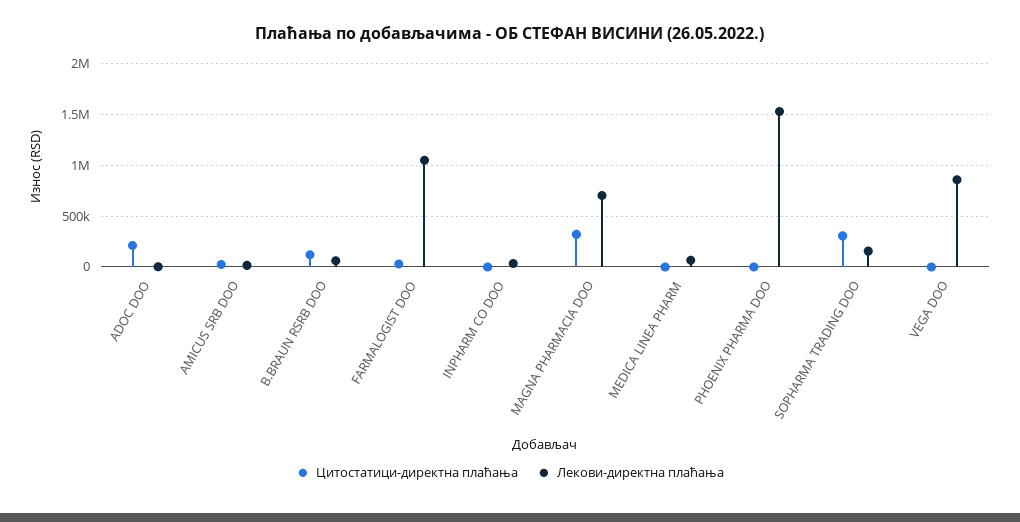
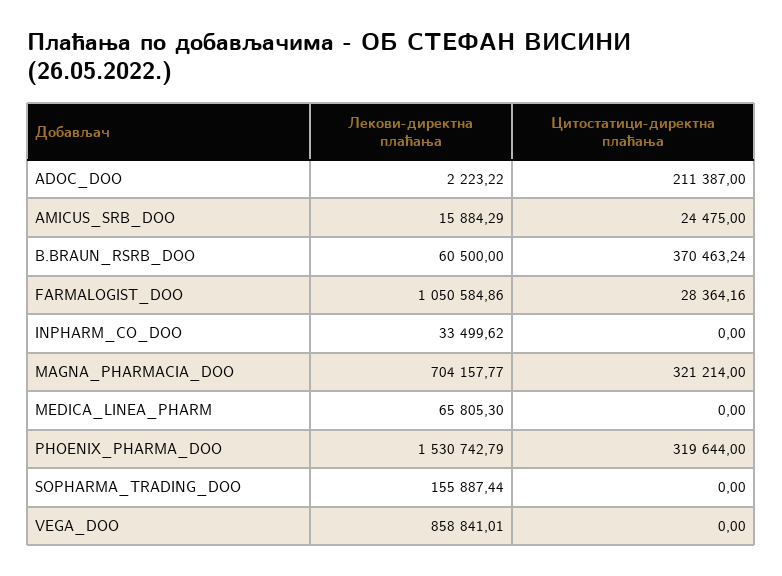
  {
    "Цитостатици-директна плаћања": {
      "ADOC DOO": 211387,
      "AMICUS SRB DOO": 24475,
-     "B.BRAUN RSRB DOO": 100000,
+     "B.BRAUN RSRB DOO": 370463.24,
      "FARMALOGIST DOO": 28364.16,
      "INPHARM CO DOO": 0,
      "MAGNA PHARMACIA DOO": 321214,
      "MEDICA LINEA PHARM": 0,
-     "PHOENIX PHARMA DOO": 0,
+     "PHOENIX PHARMA DOO": 319644,
-     "SOPHARMA TRADING DOO": 300000,
+     "SOPHARMA TRADING DOO": 0,
      "VEGA DOO": 0
    },
    "Лекови-директна плаћања": {
      "ADOC DOO": 2223.22,
      "AMICUS SRB DOO": 15884.29,
      "B.BRAUN RSRB DOO": 60500,
      "FARMALOGIST DOO": 1050584.86,
      "INPHARM CO DOO": 33499.62,
      "MAGNA PHARMACIA DOO": 704157.77,
      "MEDICA LINEA PHARM": 65805.3,
      "PHOENIX PHARMA DOO": 1530742.79,
      "SOPHARMA TRADING DOO": 155887.44,
      "VEGA DOO": 858841.01
    }
  }

